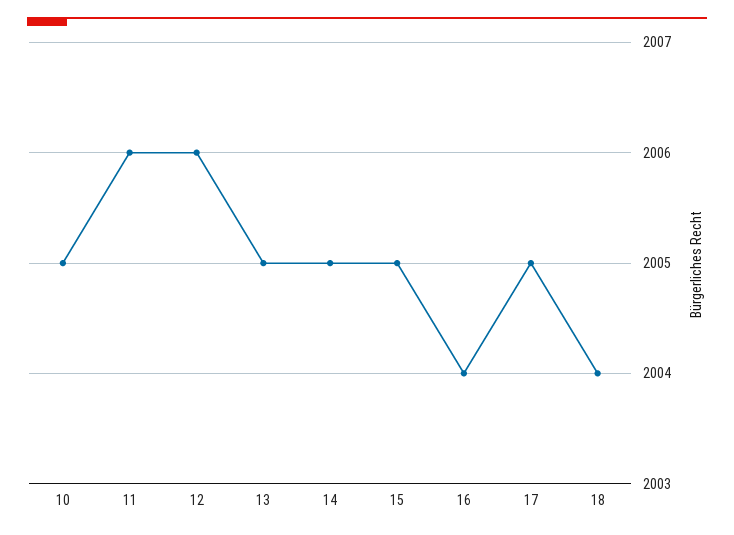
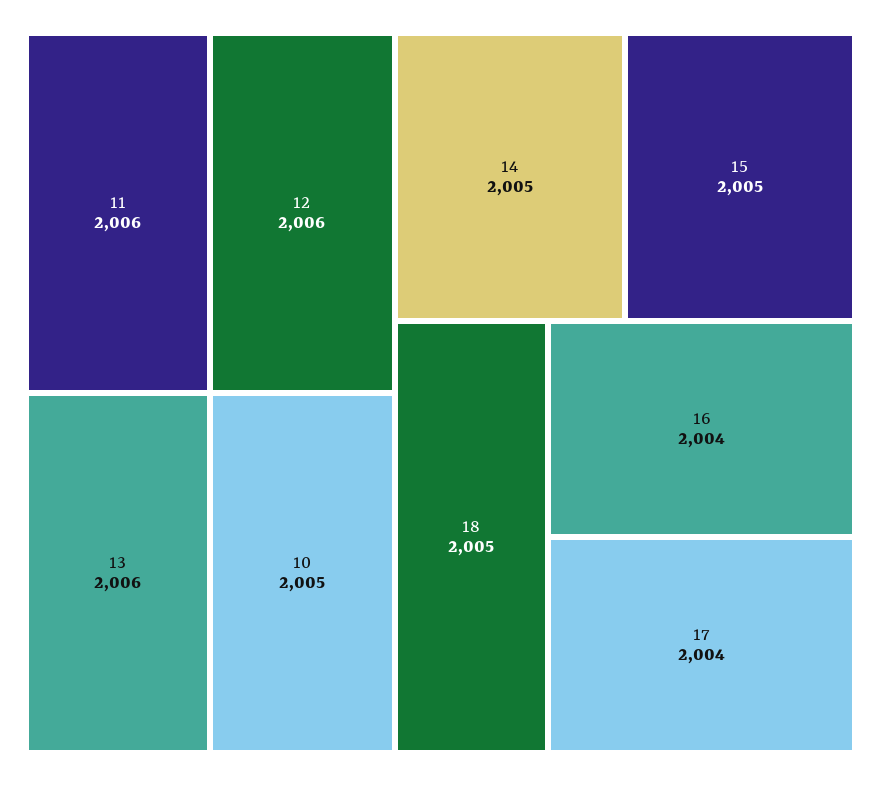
  {
    "10": 2005,
    "11": 2006,
    "12": 2006,
-   "13": 2005,
+   "13": 2006,
    "14": 2005,
    "15": 2005,
    "16": 2004,
-   "17": 2005,
+   "17": 2004,
-   "18": 2004
+   "18": 2005
  }

